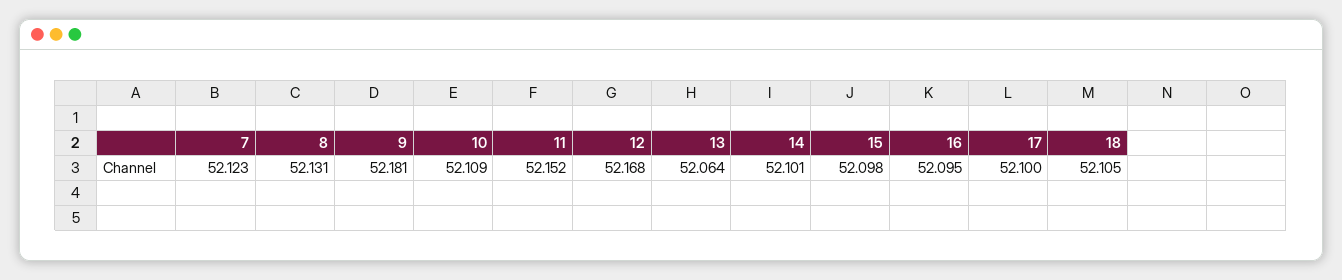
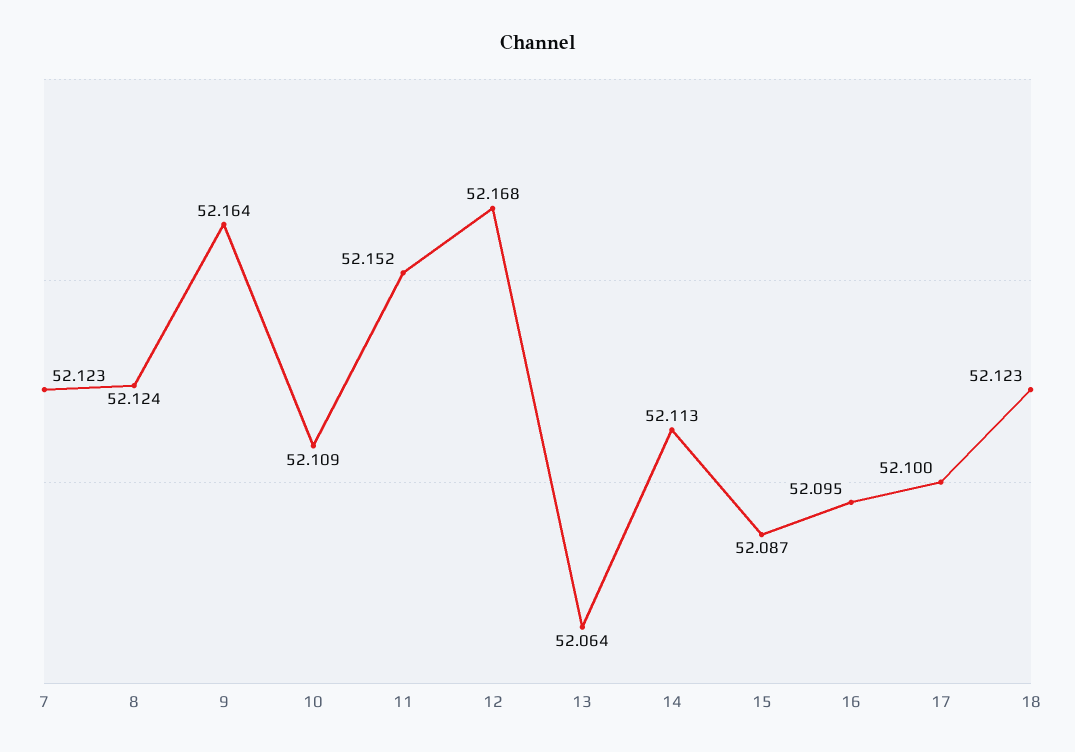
  {
    "7": 52.123,
-   "8": 52.131,
+   "8": 52.124,
-   "9": 52.181,
+   "9": 52.164,
    "10": 52.109,
    "11": 52.152,
    "12": 52.168,
    "13": 52.064,
-   "14": 52.101,
+   "14": 52.113,
-   "15": 52.098,
+   "15": 52.087,
    "16": 52.095,
    "17": 52.1,
-   "18": 52.105
+   "18": 52.123
  }

